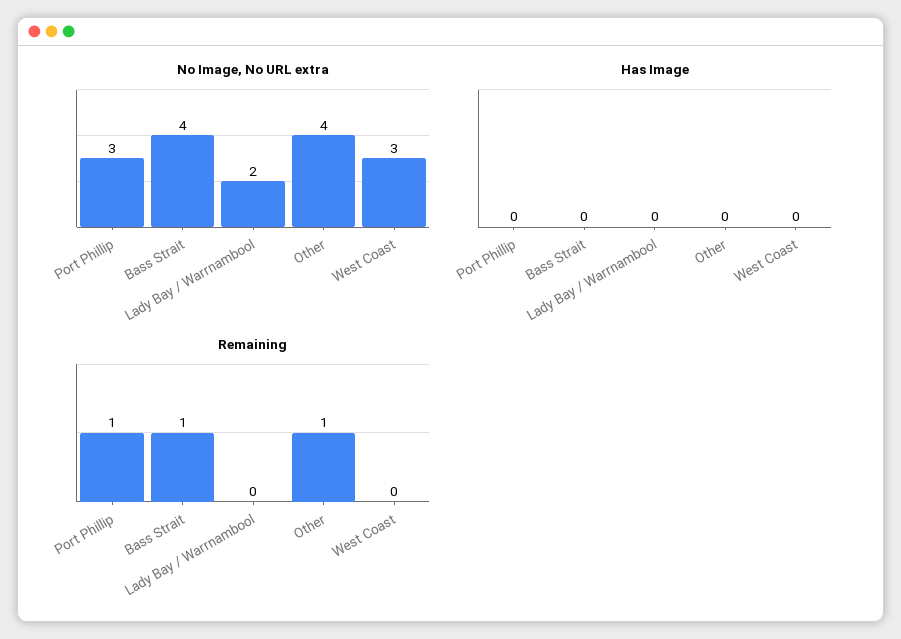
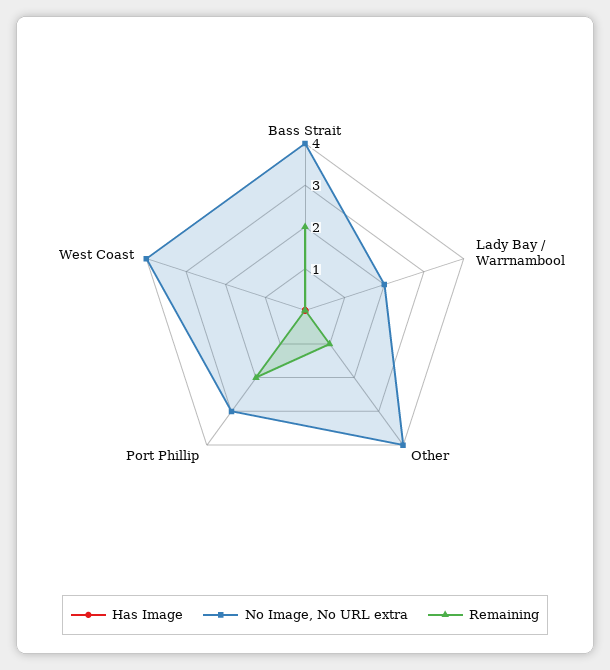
  {
    "No Image, No URL extra": {
      "Port Phillip": 3,
      "Bass Strait": 4,
      "Lady Bay / Warrnambool": 2,
      "Other": 4,
-     "West Coast": 3
+     "West Coast": 4
    },
    "Has Image": {
      "Port Phillip": 0,
      "Bass Strait": 0,
      "Lady Bay / Warrnambool": 0,
      "Other": 0,
      "West Coast": 0
    },
    "Remaining": {
-     "Port Phillip": 1,
+     "Port Phillip": 2,
-     "Bass Strait": 1,
+     "Bass Strait": 2,
      "Lady Bay / Warrnambool": 0,
      "Other": 1,
      "West Coast": 0
    }
  }

